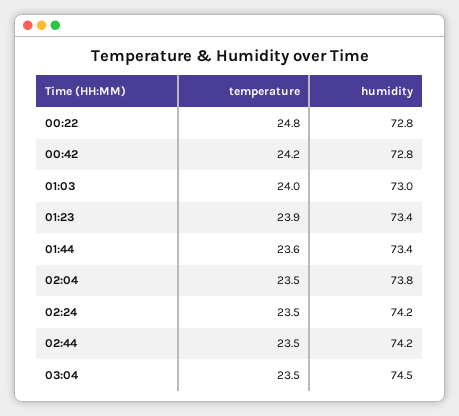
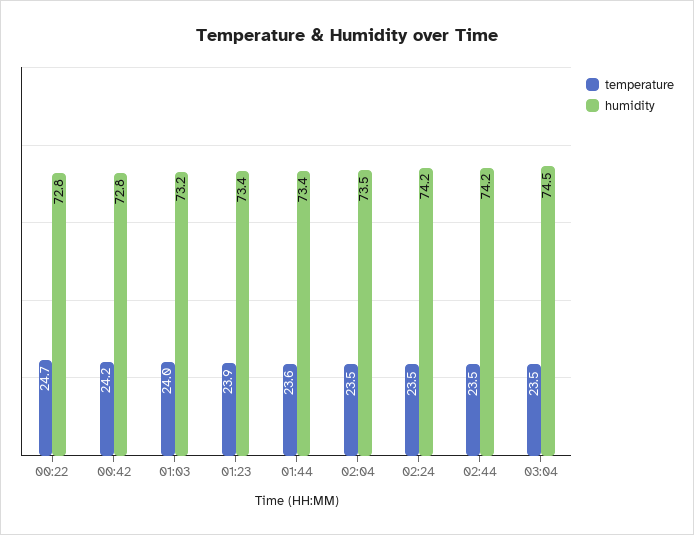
  {
    "temperature": {
-     "00:22": 24.8,
+     "00:22": 24.7,
      "00:42": 24.2,
      "01:03": 24,
      "01:23": 23.9,
      "01:44": 23.6,
      "02:04": 23.5,
      "02:24": 23.5,
      "02:44": 23.5,
      "03:04": 23.5
    },
    "humidity": {
      "00:22": 72.8,
      "00:42": 72.8,
-     "01:03": 73,
+     "01:03": 73.2,
      "01:23": 73.4,
      "01:44": 73.4,
-     "02:04": 73.8,
+     "02:04": 73.5,
      "02:24": 74.2,
      "02:44": 74.2,
      "03:04": 74.5
    }
  }

